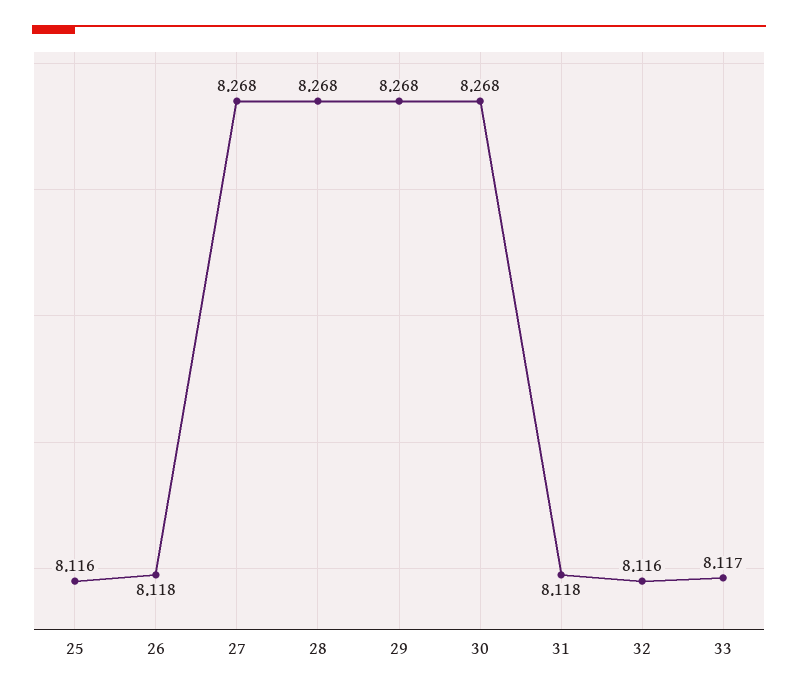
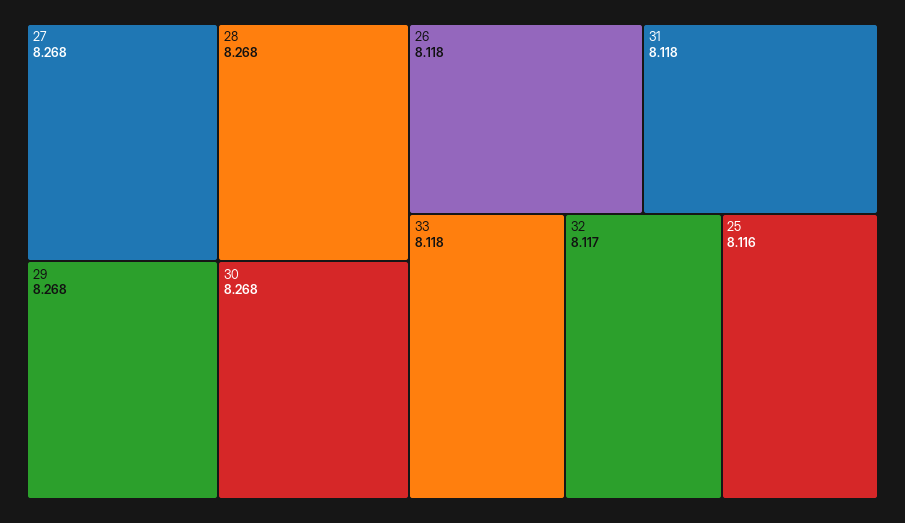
  {
    "25": 8.116,
    "26": 8.118,
    "27": 8.268,
    "28": 8.268,
    "29": 8.268,
    "30": 8.268,
    "31": 8.118,
-   "32": 8.116,
+   "32": 8.117,
-   "33": 8.117
+   "33": 8.118
  }

